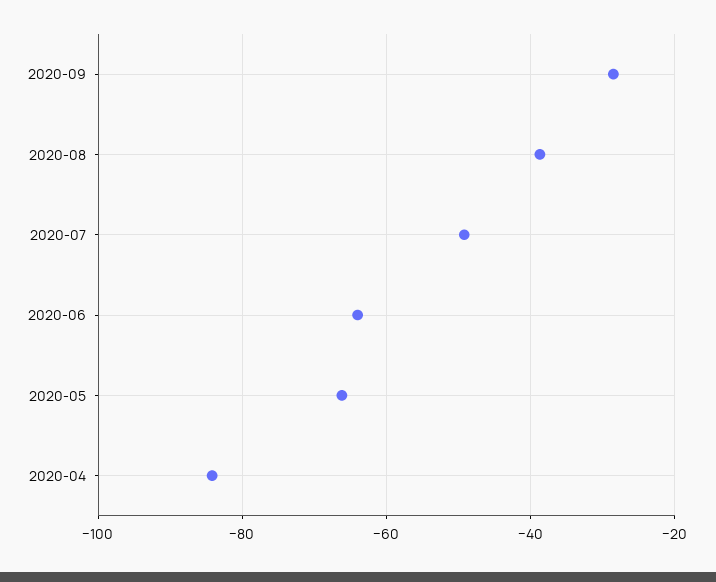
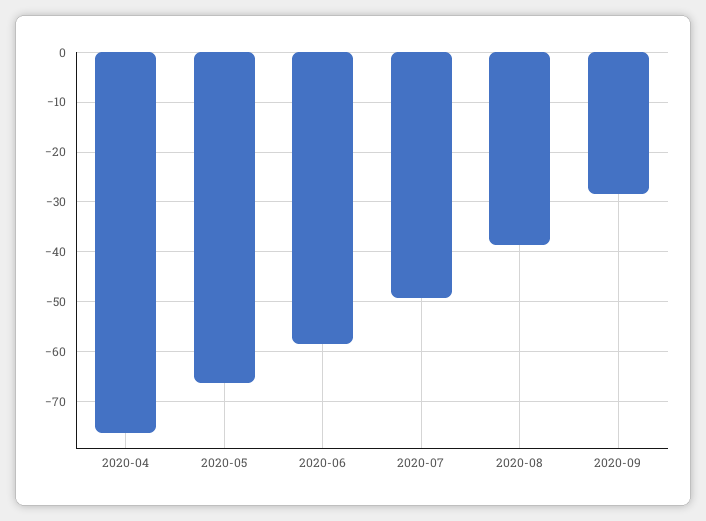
  {
    "2020-09": -28,
    "2020-08": -38,
    "2020-07": -50,
-   "2020-06": -64,
+   "2020-06": -58,
    "2020-05": -66,
-   "2020-04": -84
+   "2020-04": -76
  }

